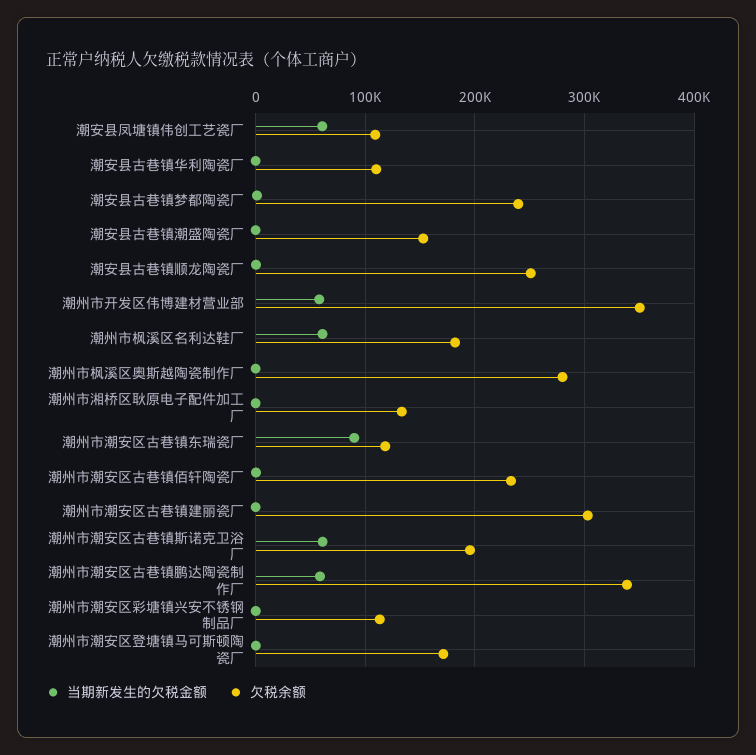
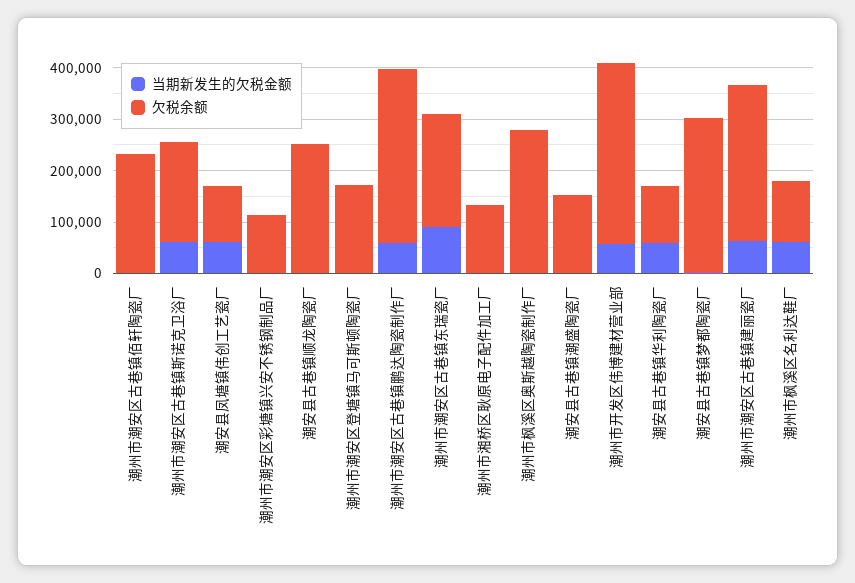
  {
    "当期新发生的欠税金额": {
      "潮安县凤塘镇伟创工艺瓷厂": 60000,
-     "潮安县古巷镇华利陶瓷厂": 0,
+     "潮安县古巷镇华利陶瓷厂": 60000,
      "潮安县古巷镇梦都陶瓷厂": 0,
      "潮安县古巷镇潮盛陶瓷厂": 0,
      "潮安县古巷镇顺龙陶瓷厂": 0,
      "潮州市开发区伟博建材营业部": 60000,
      "潮州市枫溪区名利达鞋厂": 60000,
      "潮州市枫溪区奥斯越陶瓷制作厂": 0,
      "潮州市湘桥区耿原电子配件加工厂": 0,
      "潮州市潮安区古巷镇东瑞瓷厂": 90000,
      "潮州市潮安区古巷镇佰轩陶瓷厂": 0,
-     "潮州市潮安区古巷镇建丽瓷厂": 0,
+     "潮州市潮安区古巷镇建丽瓷厂": 60000,
      "潮州市潮安区古巷镇斯诺克卫浴厂": 60000,
      "潮州市潮安区古巷镇鹏达陶瓷制作厂": 60000,
      "潮州市潮安区彩塘镇兴安不锈钢制品厂": 0,
      "潮州市潮安区登塘镇马可斯顿陶瓷厂": 0
    },
    "欠税余额": {
      "潮安县凤塘镇伟创工艺瓷厂": 110000,
      "潮安县古巷镇华利陶瓷厂": 110000,
-     "潮安县古巷镇梦都陶瓷厂": 240000,
+     "潮安县古巷镇梦都陶瓷厂": 300000,
      "潮安县古巷镇潮盛陶瓷厂": 150000,
      "潮安县古巷镇顺龙陶瓷厂": 250000,
      "潮州市开发区伟博建材营业部": 350000,
-     "潮州市枫溪区名利达鞋厂": 180000,
+     "潮州市枫溪区名利达鞋厂": 120000,
      "潮州市枫溪区奥斯越陶瓷制作厂": 280000,
      "潮州市湘桥区耿原电子配件加工厂": 130000,
-     "潮州市潮安区古巷镇东瑞瓷厂": 120000,
+     "潮州市潮安区古巷镇东瑞瓷厂": 220000,
      "潮州市潮安区古巷镇佰轩陶瓷厂": 230000,
      "潮州市潮安区古巷镇建丽瓷厂": 300000,
      "潮州市潮安区古巷镇斯诺克卫浴厂": 200000,
      "潮州市潮安区古巷镇鹏达陶瓷制作厂": 340000,
      "潮州市潮安区彩塘镇兴安不锈钢制品厂": 110000,
      "潮州市潮安区登塘镇马可斯顿陶瓷厂": 170000
    }
  }

